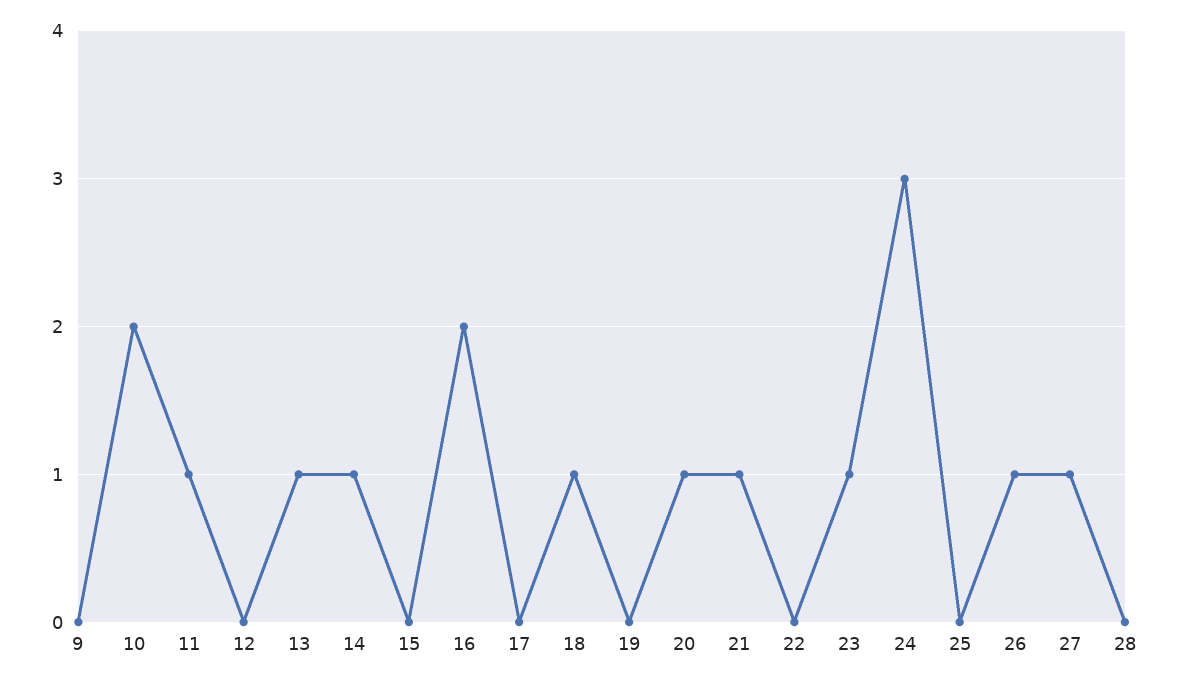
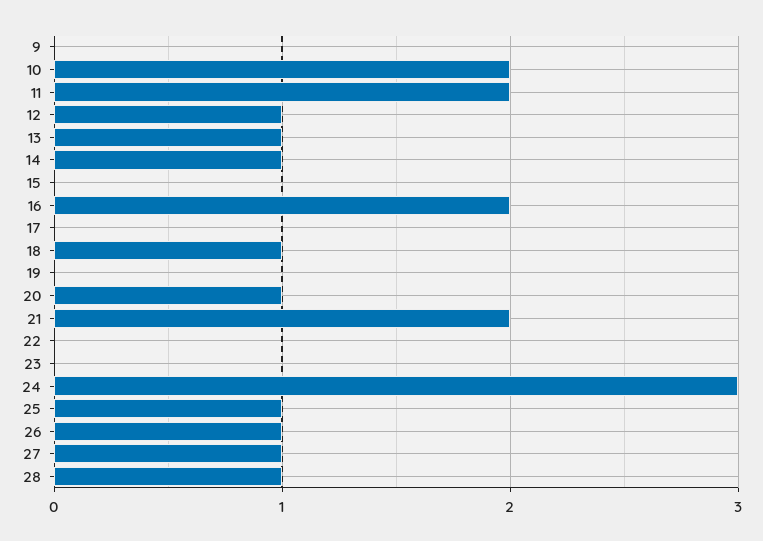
  {
    "9": 0,
    "10": 2,
-   "11": 1,
+   "11": 2,
-   "12": 0,
+   "12": 1,
    "13": 1,
    "14": 1,
    "15": 0,
    "16": 2,
    "17": 0,
    "18": 1,
    "19": 0,
    "20": 1,
-   "21": 1,
+   "21": 2,
    "22": 0,
-   "23": 1,
+   "23": 0,
    "24": 3,
-   "25": 0,
+   "25": 1,
    "26": 1,
    "27": 1,
-   "28": 0
+   "28": 1
  }

